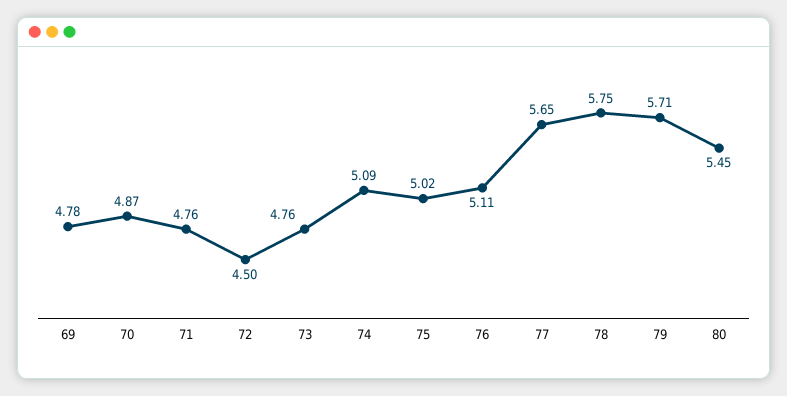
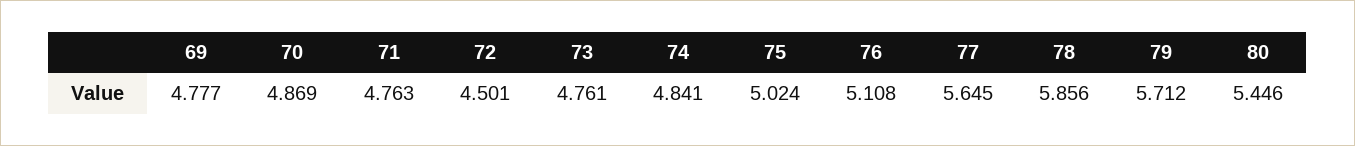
  {
    "69": 4.777,
    "70": 4.869,
    "71": 4.763,
    "72": 4.501,
    "73": 4.761,
-   "74": 5.09,
+   "74": 4.841,
    "75": 5.024,
    "76": 5.108,
    "77": 5.645,
-   "78": 5.75,
+   "78": 5.856,
    "79": 5.712,
    "80": 5.446
  }

